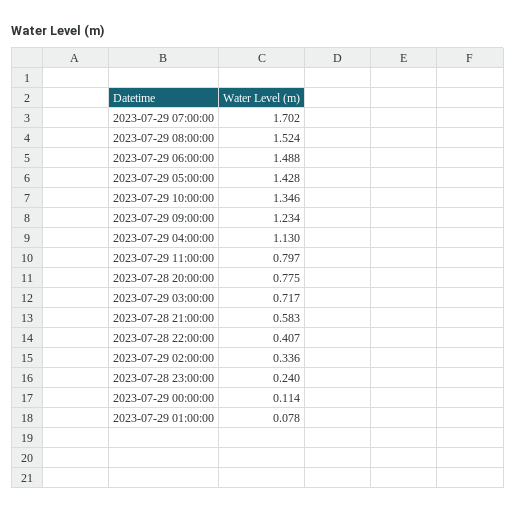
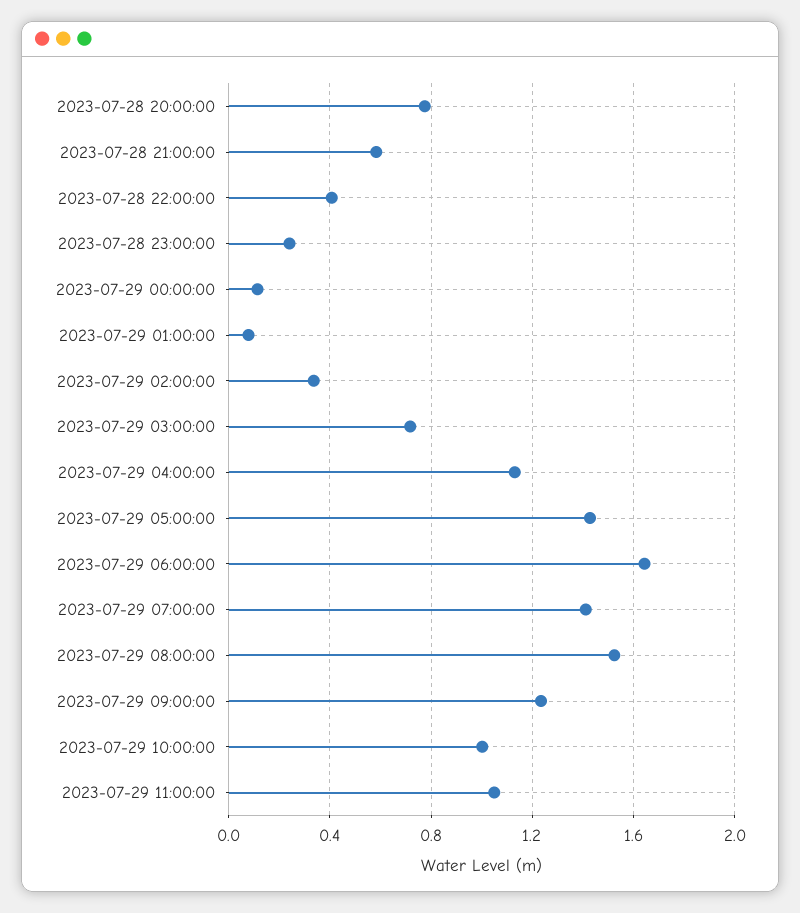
  {
-   "2023-07-29 07:00:00": 1.702,
+   "2023-07-29 07:00:00": 1.4,
    "2023-07-29 08:00:00": 1.524,
-   "2023-07-29 06:00:00": 1.488,
+   "2023-07-29 06:00:00": 1.65,
    "2023-07-29 05:00:00": 1.428,
-   "2023-07-29 10:00:00": 1.346,
+   "2023-07-29 10:00:00": 1,
    "2023-07-29 09:00:00": 1.234,
    "2023-07-29 04:00:00": 1.13,
-   "2023-07-29 11:00:00": 0.797,
+   "2023-07-29 11:00:00": 1.05,
    "2023-07-28 20:00:00": 0.775,
    "2023-07-29 03:00:00": 0.717,
    "2023-07-28 21:00:00": 0.583,
    "2023-07-28 22:00:00": 0.407,
    "2023-07-29 02:00:00": 0.336,
    "2023-07-28 23:00:00": 0.24,
    "2023-07-29 00:00:00": 0.114,
    "2023-07-29 01:00:00": 0.078
  }

